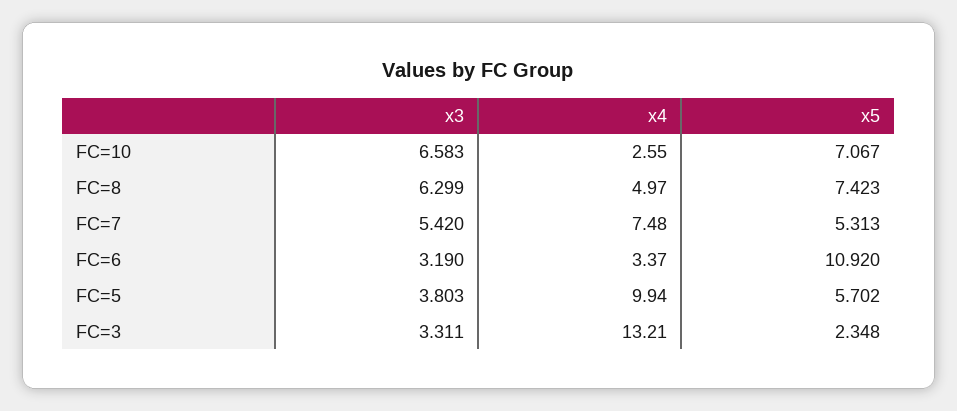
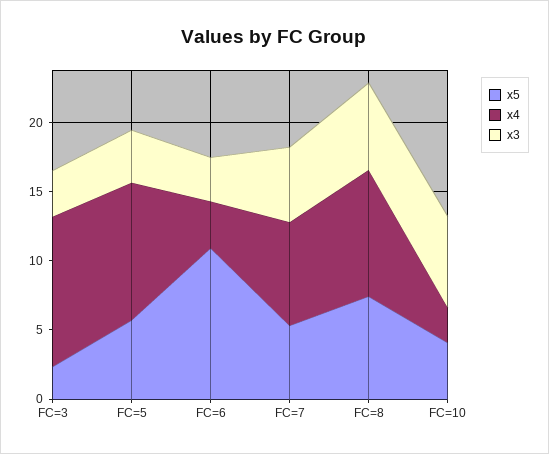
  {
    "x3": {
      "FC=10": 6.583,
      "FC=8": 6.299,
      "FC=7": 5.42,
      "FC=6": 3.19,
      "FC=5": 3.803,
      "FC=3": 3.311
    },
    "x4": {
      "FC=10": 2.55,
-     "FC=8": 4.97,
+     "FC=8": 9,
      "FC=7": 7.48,
      "FC=6": 3.37,
      "FC=5": 9.94,
-     "FC=3": 13.21
+     "FC=3": 11
    },
    "x5": {
-     "FC=10": 7.067,
+     "FC=10": 4,
      "FC=8": 7.423,
      "FC=7": 5.313,
      "FC=6": 10.92,
      "FC=5": 5.702,
      "FC=3": 2.348
    }
  }

